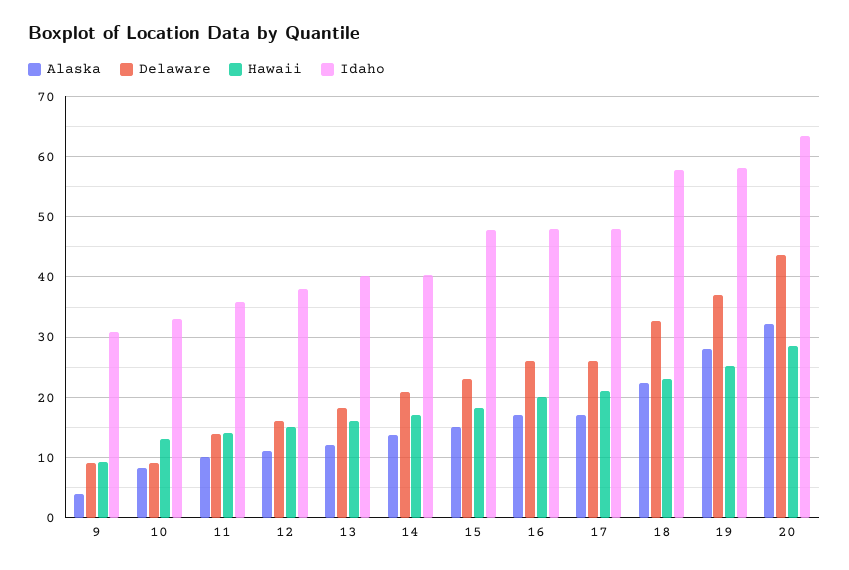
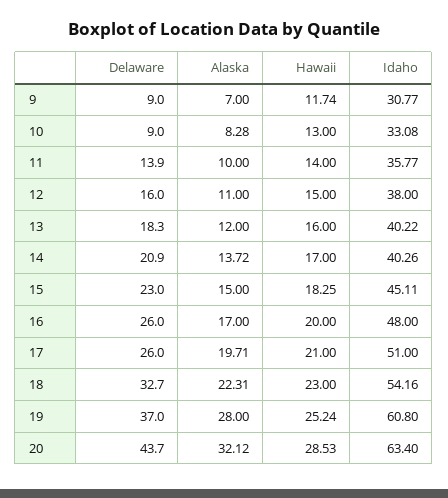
  {
    "Alaska": {
-     "9": 4,
+     "9": 7,
      "10": 8.28,
      "11": 10,
      "12": 11,
      "13": 12,
      "14": 13.72,
      "15": 15,
      "16": 17,
-     "17": 17,
+     "17": 19.71,
      "18": 22.31,
      "19": 28,
      "20": 32.12
    },
    "Delaware": {
      "9": 9,
      "10": 9,
      "11": 13.9,
      "12": 16,
      "13": 18.3,
      "14": 20.9,
      "15": 23,
      "16": 26,
      "17": 26,
      "18": 32.7,
      "19": 37,
      "20": 43.7
    },
    "Hawaii": {
-     "9": 9,
+     "9": 11.74,
      "10": 13,
      "11": 14,
      "12": 15,
      "13": 16,
      "14": 17,
      "15": 18.25,
      "16": 20,
      "17": 21,
      "18": 23,
      "19": 25.24,
      "20": 28.53
    },
    "Idaho": {
      "9": 30.77,
      "10": 33.08,
      "11": 35.77,
      "12": 38,
      "13": 40.22,
      "14": 40.26,
-     "15": 48,
+     "15": 45.11,
      "16": 48,
-     "17": 48,
+     "17": 51,
-     "18": 58,
+     "18": 54.16,
-     "19": 58,
+     "19": 60.8,
      "20": 63.4
    }
  }

